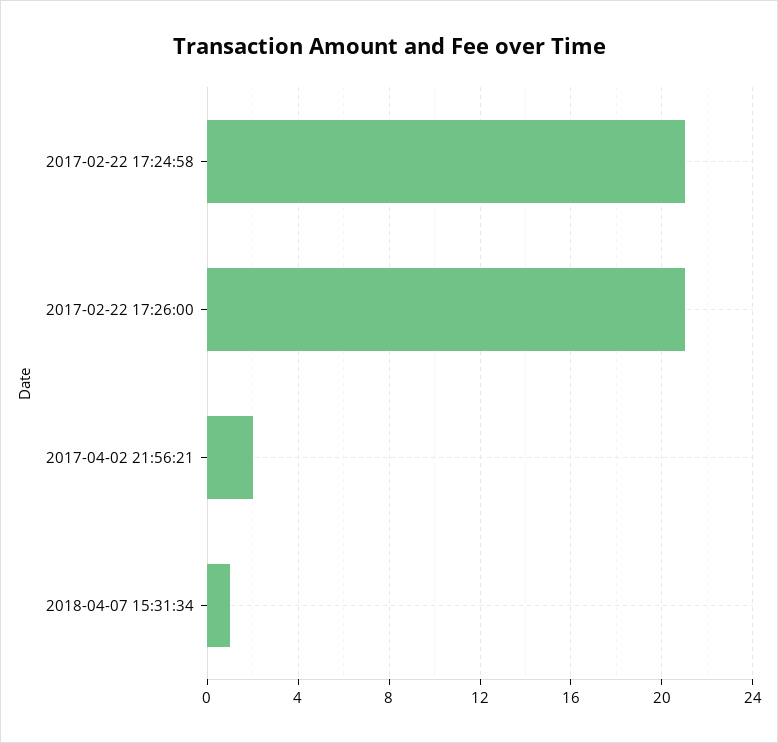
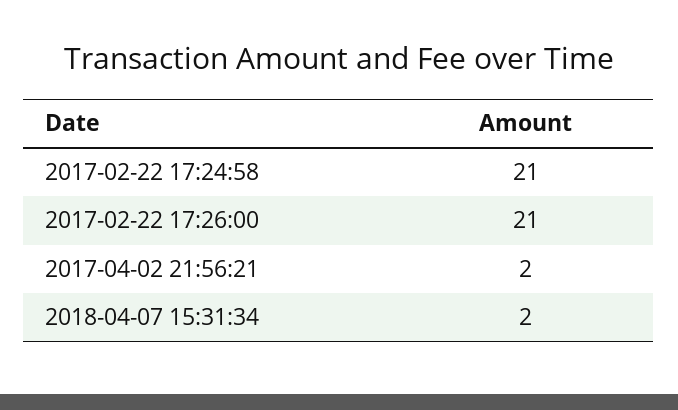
  {
    "2017-02-22 17:24:58": 21,
    "2017-02-22 17:26:00": 21,
    "2017-04-02 21:56:21": 2,
-   "2018-04-07 15:31:34": 1
+   "2018-04-07 15:31:34": 2
  }

